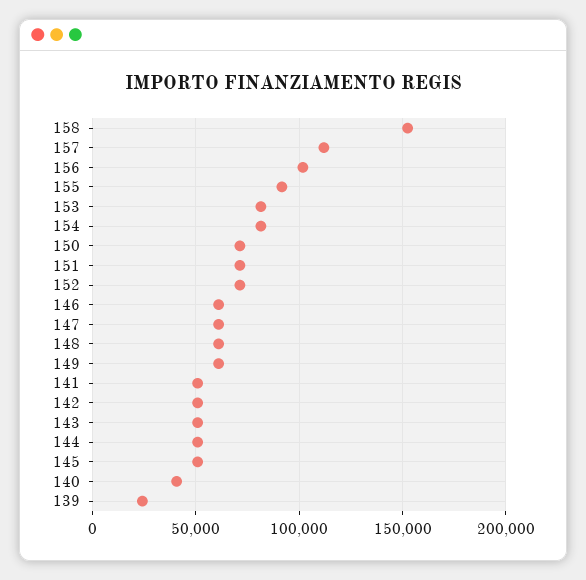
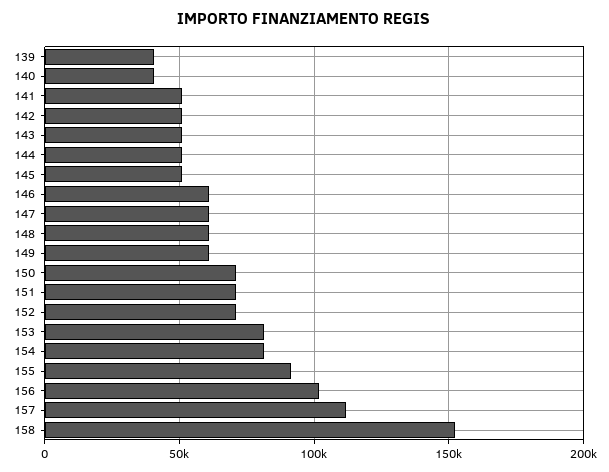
  {
    "158": 150000,
    "157": 110000,
    "156": 100000,
    "155": 90000,
    "153": 80000,
    "154": 80000,
    "150": 70000,
    "151": 70000,
    "152": 70000,
    "146": 60000,
    "147": 60000,
    "148": 60000,
    "149": 60000,
    "141": 50000,
    "142": 50000,
    "143": 50000,
    "144": 50000,
    "145": 50000,
    "140": 40000,
-   "139": 25000
+   "139": 40000
  }

